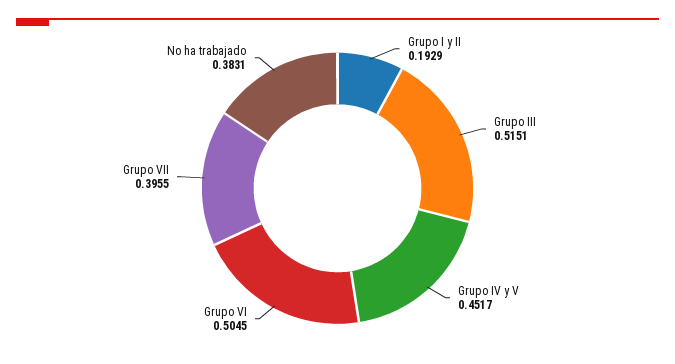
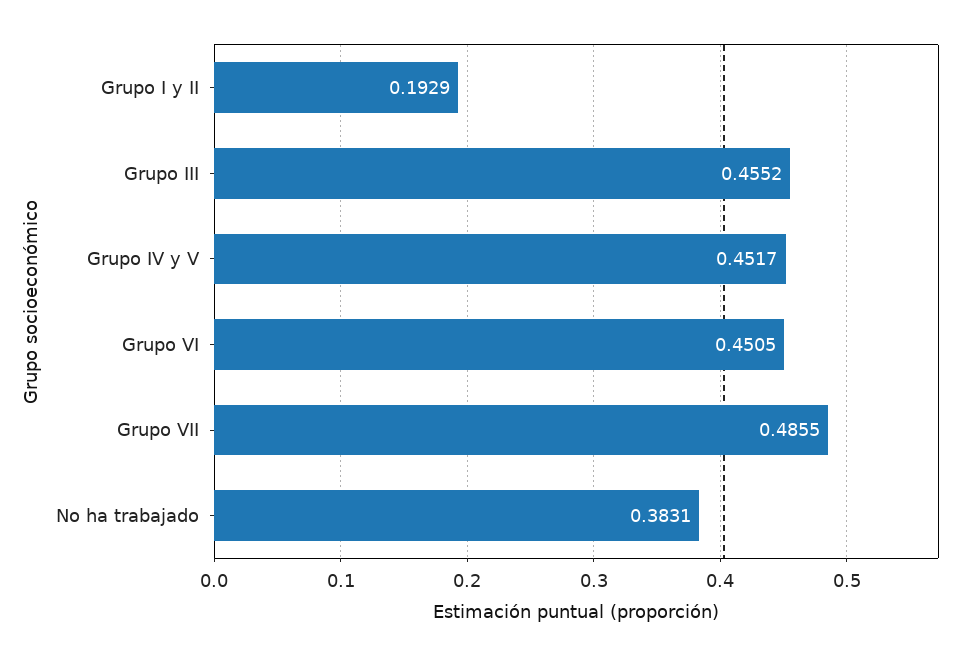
  {
    "Grupo I y II": 0.1929,
-   "Grupo III": 0.5151,
+   "Grupo III": 0.4552,
    "Grupo IV y V": 0.4517,
-   "Grupo VI": 0.5045,
+   "Grupo VI": 0.4505,
-   "Grupo VII": 0.3955,
+   "Grupo VII": 0.4855,
    "No ha trabajado": 0.3831
  }

